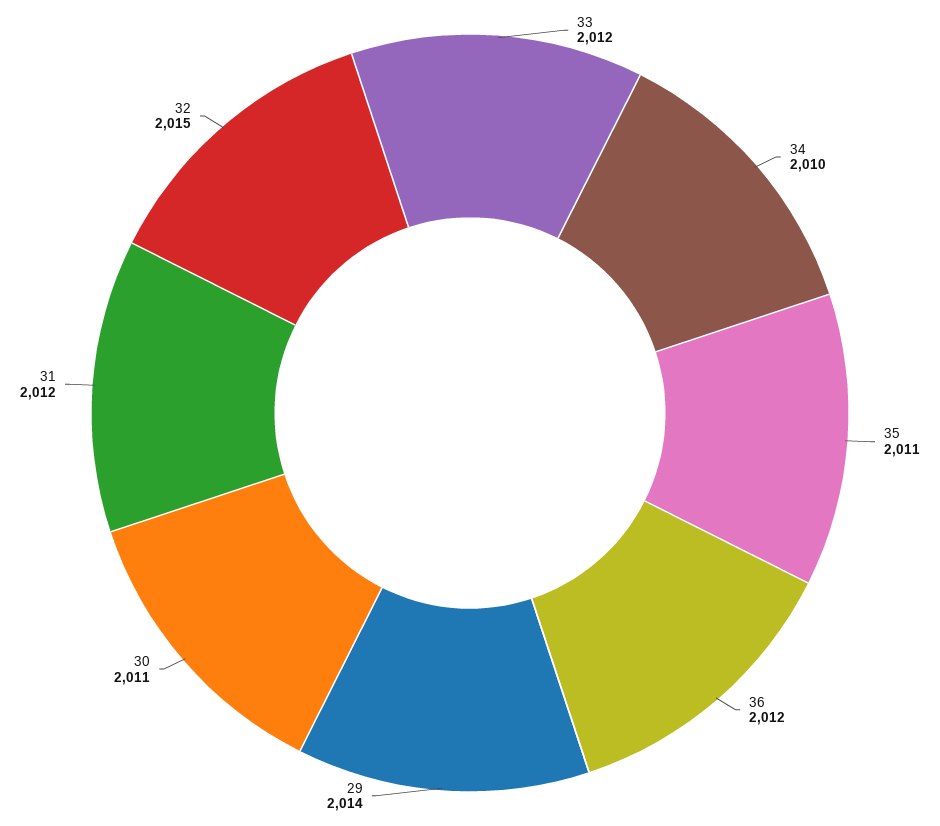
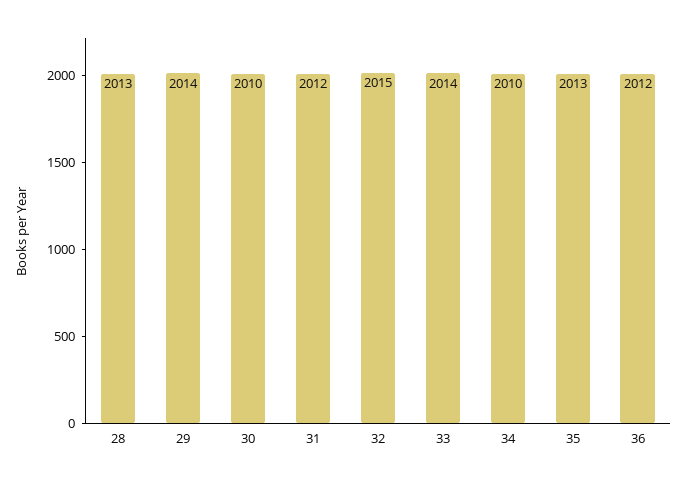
  {
-   "33": 2012,
+   "33": 2014,
    "34": 2010,
-   "35": 2011,
+   "35": 2013,
    "36": 2012,
    "29": 2014,
-   "30": 2011,
+   "30": 2010,
    "31": 2012,
-   "32": 2015
+   "32": 2015,
+   "28": 2013
  }

